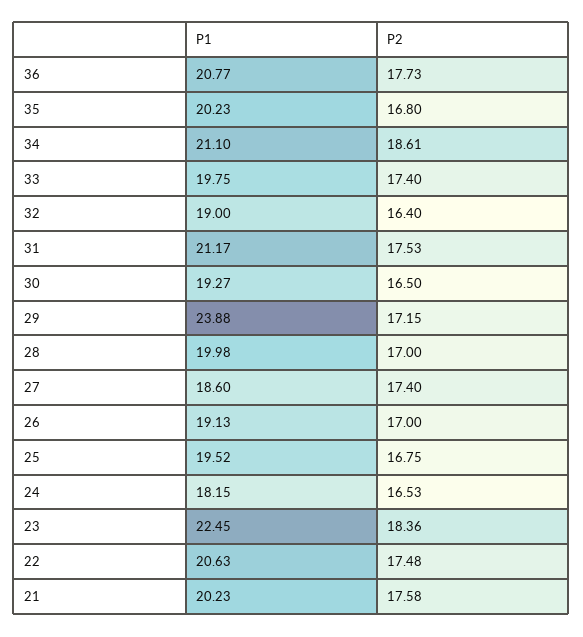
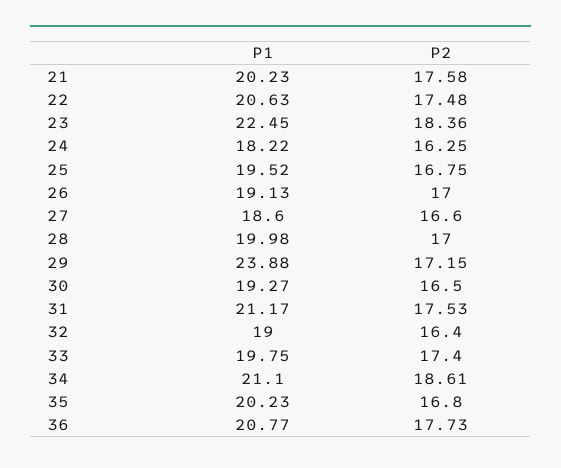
  {
    "P1": {
      "36": 20.77,
      "35": 20.23,
      "34": 21.1,
      "33": 19.75,
      "32": 19,
      "31": 21.17,
      "30": 19.27,
      "29": 23.88,
      "28": 19.98,
      "27": 18.6,
      "26": 19.13,
      "25": 19.52,
-     "24": 18.15,
+     "24": 18.22,
      "23": 22.45,
      "22": 20.63,
      "21": 20.23
    },
    "P2": {
      "36": 17.73,
      "35": 16.8,
      "34": 18.61,
      "33": 17.4,
      "32": 16.4,
      "31": 17.53,
      "30": 16.5,
      "29": 17.15,
      "28": 17,
-     "27": 17.4,
+     "27": 16.6,
      "26": 17,
      "25": 16.75,
-     "24": 16.53,
+     "24": 16.25,
      "23": 18.36,
      "22": 17.48,
      "21": 17.58
    }
  }

